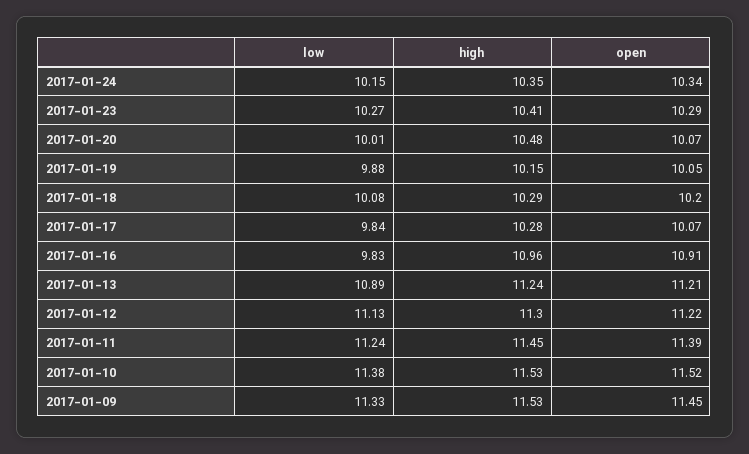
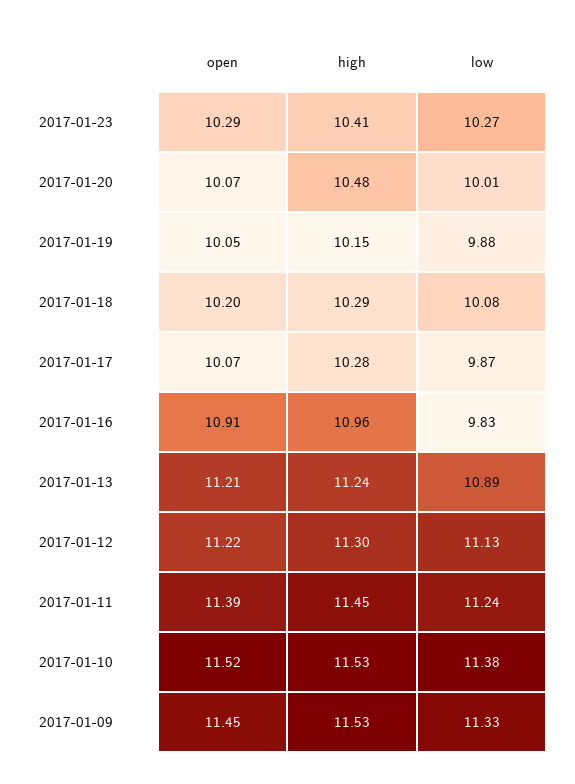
  {
    "low": {
-     "2017-01-24": 10.15,
      "2017-01-23": 10.27,
      "2017-01-20": 10.01,
      "2017-01-19": 9.88,
      "2017-01-18": 10.08,
-     "2017-01-17": 9.84,
+     "2017-01-17": 9.87,
      "2017-01-16": 9.83,
      "2017-01-13": 10.89,
      "2017-01-12": 11.13,
      "2017-01-11": 11.24,
      "2017-01-10": 11.38,
      "2017-01-09": 11.33
    },
    "high": {
-     "2017-01-24": 10.35,
      "2017-01-23": 10.41,
      "2017-01-20": 10.48,
      "2017-01-19": 10.15,
      "2017-01-18": 10.29,
      "2017-01-17": 10.28,
      "2017-01-16": 10.96,
      "2017-01-13": 11.24,
      "2017-01-12": 11.3,
      "2017-01-11": 11.45,
      "2017-01-10": 11.53,
      "2017-01-09": 11.53
    },
    "open": {
-     "2017-01-24": 10.34,
      "2017-01-23": 10.29,
      "2017-01-20": 10.07,
      "2017-01-19": 10.05,
      "2017-01-18": 10.2,
      "2017-01-17": 10.07,
      "2017-01-16": 10.91,
      "2017-01-13": 11.21,
      "2017-01-12": 11.22,
      "2017-01-11": 11.39,
      "2017-01-10": 11.52,
      "2017-01-09": 11.45
    }
  }

